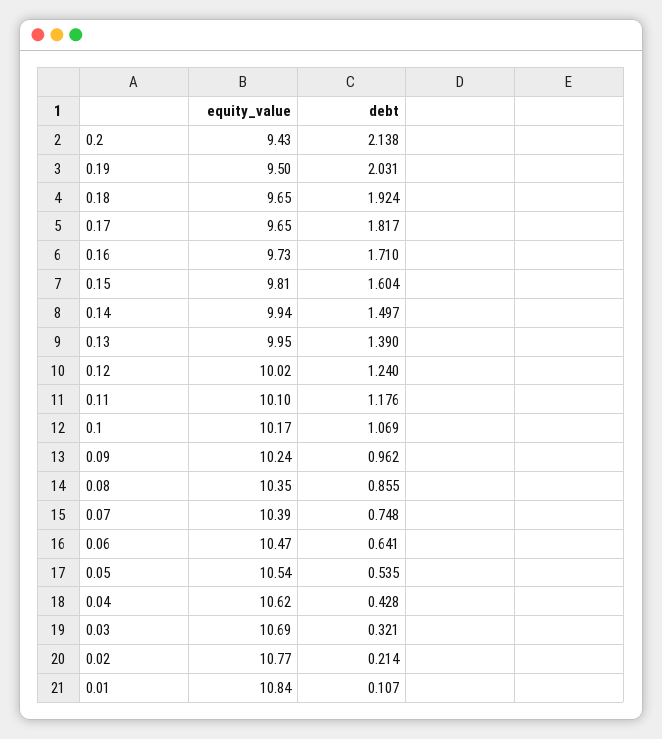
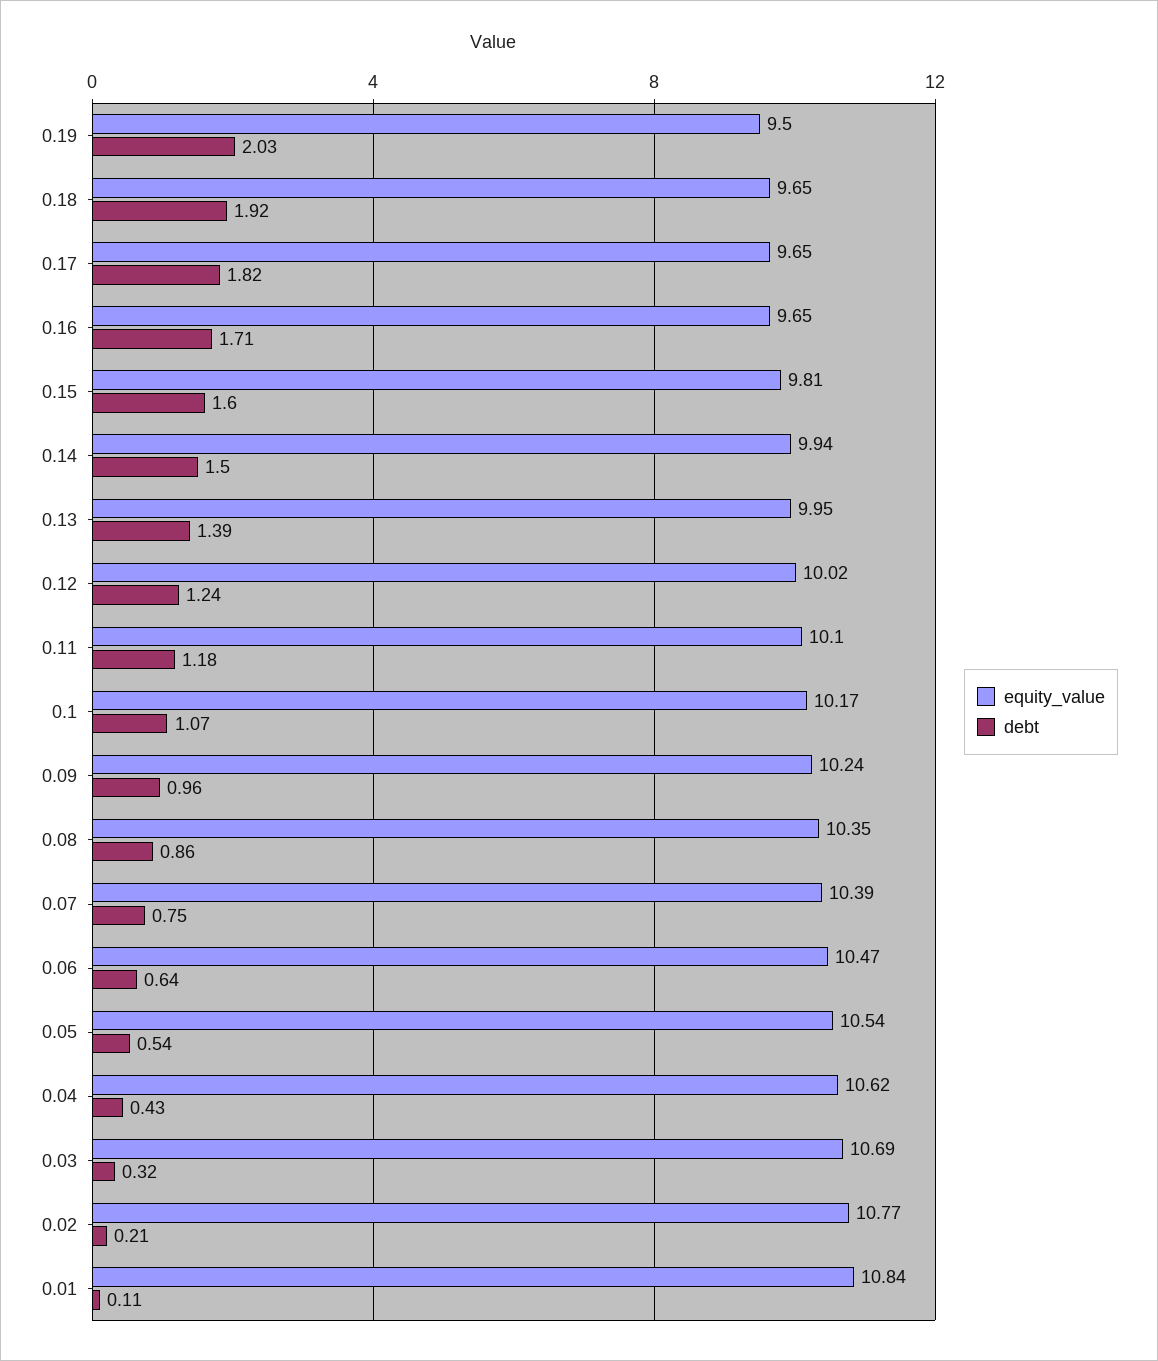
  {
    "equity_value": {
-     "0.2": 9.43,
      "0.19": 9.5,
      "0.18": 9.65,
      "0.17": 9.65,
-     "0.16": 9.73,
+     "0.16": 9.65,
      "0.15": 9.81,
      "0.14": 9.94,
      "0.13": 9.95,
      "0.12": 10.02,
      "0.11": 10.1,
      "0.1": 10.17,
      "0.09": 10.24,
      "0.08": 10.35,
      "0.07": 10.39,
      "0.06": 10.47,
      "0.05": 10.54,
      "0.04": 10.62,
      "0.03": 10.69,
      "0.02": 10.77,
      "0.01": 10.84
    },
    "debt": {
-     "0.2": 2.138,
      "0.19": 2.031,
      "0.18": 1.924,
      "0.17": 1.817,
      "0.16": 1.71,
      "0.15": 1.604,
      "0.14": 1.497,
      "0.13": 1.39,
      "0.12": 1.24,
      "0.11": 1.176,
      "0.1": 1.069,
      "0.09": 0.962,
      "0.08": 0.855,
      "0.07": 0.748,
      "0.06": 0.641,
      "0.05": 0.535,
      "0.04": 0.428,
      "0.03": 0.321,
      "0.02": 0.214,
      "0.01": 0.107
    }
  }

